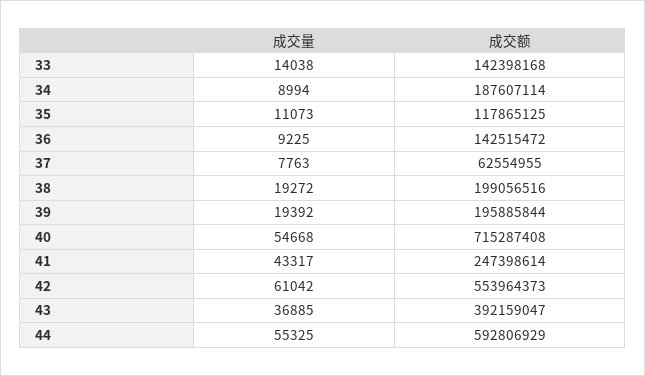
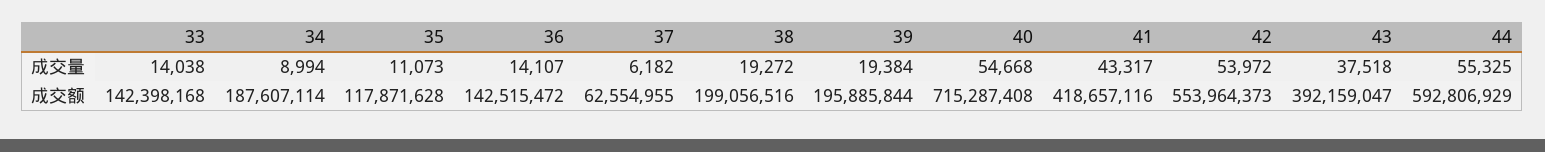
  {
    "成交量": {
      "33": 14038,
      "34": 8994,
      "35": 11073,
-     "36": 9225,
+     "36": 14107,
-     "37": 7763,
+     "37": 6182,
      "38": 19272,
-     "39": 19392,
+     "39": 19384,
      "40": 54668,
      "41": 43317,
-     "42": 61042,
+     "42": 53972,
-     "43": 36885,
+     "43": 37518,
      "44": 55325
    },
    "成交额": {
      "33": 142398168,
      "34": 187607114,
-     "35": 117865125,
+     "35": 117871628,
      "36": 142515472,
      "37": 62554955,
      "38": 199056516,
      "39": 195885844,
      "40": 715287408,
-     "41": 247398614,
+     "41": 418657116,
      "42": 553964373,
      "43": 392159047,
      "44": 592806929
    }
  }

